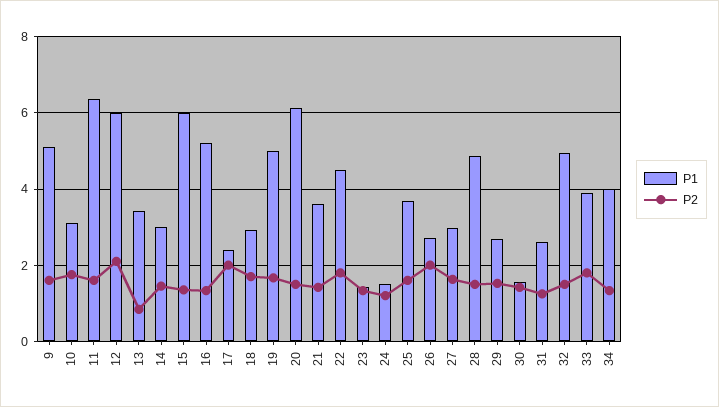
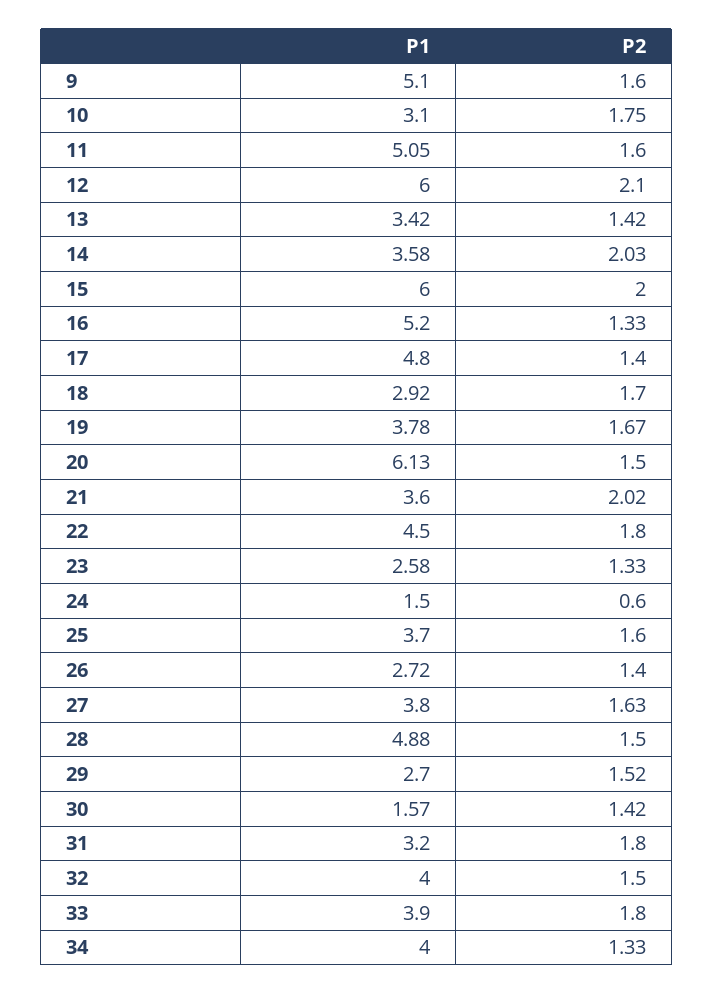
  {
    "P1": {
      "9": 5.1,
      "10": 3.1,
-     "11": 6.4,
+     "11": 5.05,
      "12": 6,
      "13": 3.42,
-     "14": 3,
+     "14": 3.58,
      "15": 6,
      "16": 5.2,
-     "17": 2.4,
+     "17": 4.8,
      "18": 2.92,
-     "19": 5,
+     "19": 3.78,
      "20": 6.13,
      "21": 3.6,
      "22": 4.5,
-     "23": 1.4,
+     "23": 2.58,
      "24": 1.5,
      "25": 3.7,
      "26": 2.72,
-     "27": 3,
+     "27": 3.8,
      "28": 4.88,
      "29": 2.7,
      "30": 1.57,
-     "31": 2.6,
+     "31": 3.2,
-     "32": 5,
+     "32": 4,
      "33": 3.9,
      "34": 4
    },
    "P2": {
      "9": 1.6,
      "10": 1.75,
      "11": 1.6,
      "12": 2.1,
-     "13": 0.8,
+     "13": 1.42,
-     "14": 1.4,
+     "14": 2.03,
-     "15": 1.4,
+     "15": 2,
      "16": 1.33,
-     "17": 2,
+     "17": 1.4,
      "18": 1.7,
      "19": 1.67,
      "20": 1.5,
-     "21": 1.4,
+     "21": 2.02,
      "22": 1.8,
      "23": 1.33,
-     "24": 1.2,
+     "24": 0.6,
      "25": 1.6,
-     "26": 2,
+     "26": 1.4,
      "27": 1.63,
      "28": 1.5,
      "29": 1.52,
      "30": 1.42,
-     "31": 1.2,
+     "31": 1.8,
      "32": 1.5,
      "33": 1.8,
      "34": 1.33
    }
  }

